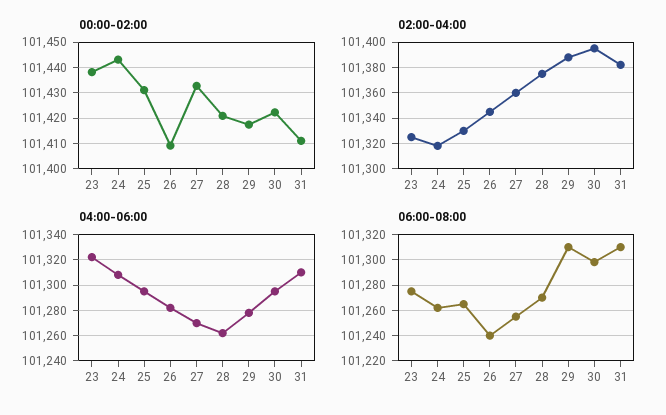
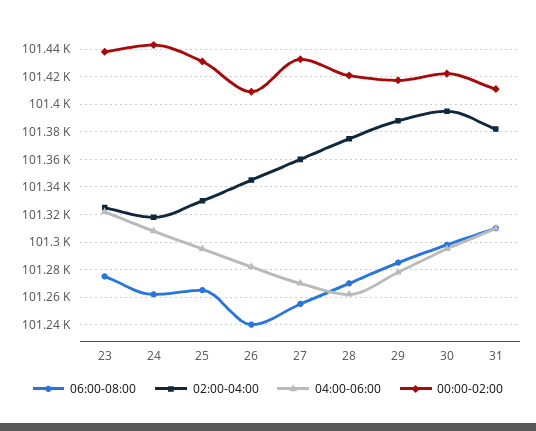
  {
    "00:00-02:00": {
      "23": 101437.5,
      "24": 101442.5,
      "25": 101430,
      "26": 101410,
      "27": 101432.5,
      "28": 101420,
      "29": 101417.5,
      "30": 101422.5,
      "31": 101410
    },
    "02:00-04:00": {
      "23": 101325,
      "24": 101320,
      "25": 101330,
      "26": 101345,
      "27": 101360,
      "28": 101375,
      "29": 101390,
      "30": 101395,
      "31": 101380
    },
    "04:00-06:00": {
      "23": 101320,
      "24": 101310,
      "25": 101295,
      "26": 101280,
      "27": 101270,
      "28": 101260,
      "29": 101280,
      "30": 101295,
      "31": 101310
    },
    "06:00-08:00": {
      "23": 101275,
      "24": 101260,
      "25": 101265,
      "26": 101240,
      "27": 101255,
      "28": 101270,
-     "29": 101310,
+     "29": 101285,
      "30": 101300,
      "31": 101310
    }
  }

